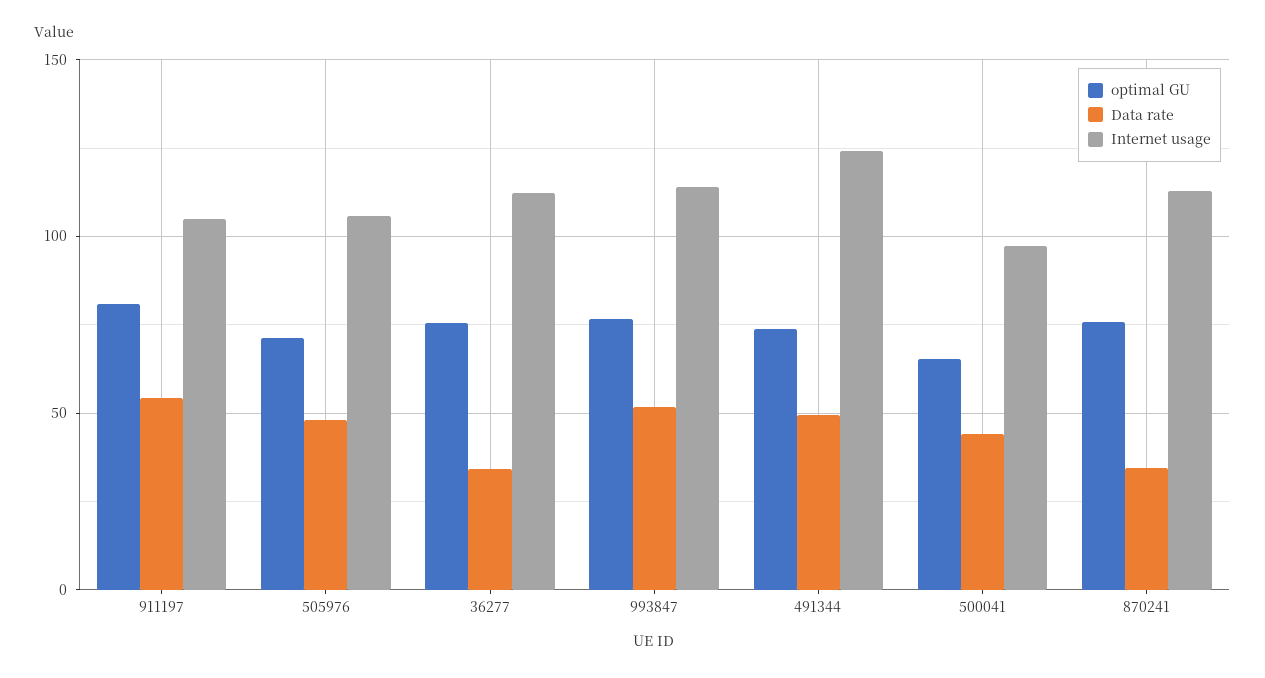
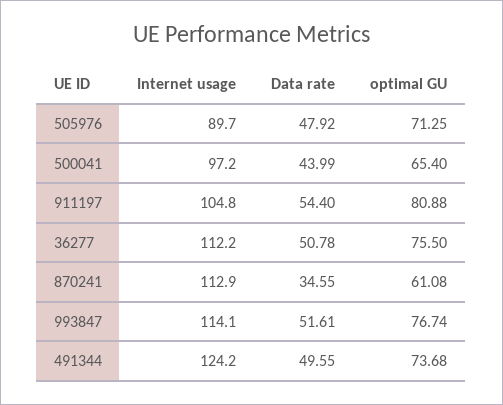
  {
    "optimal GU": {
      "911197": 80.88,
      "505976": 71.25,
      "36277": 75.5,
      "993847": 76.74,
      "491344": 73.68,
      "500041": 65.4,
-     "870241": 75
+     "870241": 61.08
    },
    "Data rate": {
      "911197": 54.4,
      "505976": 47.92,
-     "36277": 35,
+     "36277": 50.78,
      "993847": 51.61,
      "491344": 49.55,
      "500041": 43.99,
      "870241": 34.55
    },
    "Internet usage": {
      "911197": 104.8,
-     "505976": 105,
+     "505976": 89.7,
      "36277": 112.2,
      "993847": 114.1,
      "491344": 124.2,
      "500041": 97.2,
      "870241": 112.9
    }
  }

